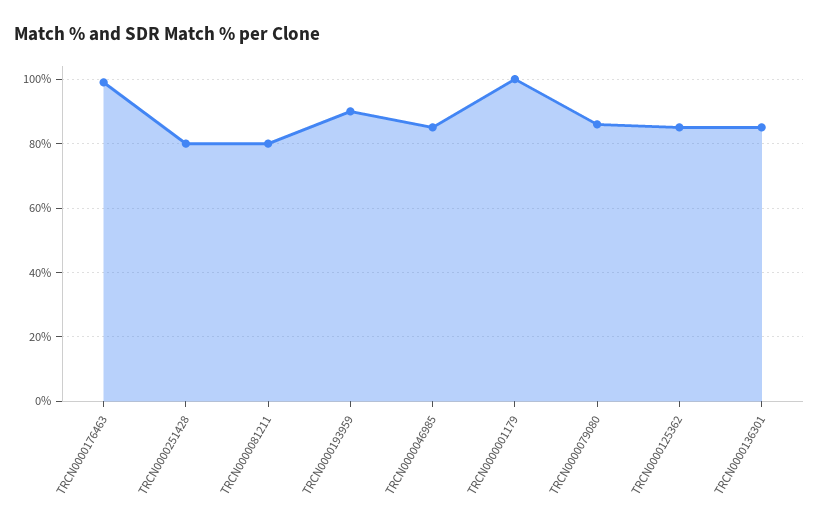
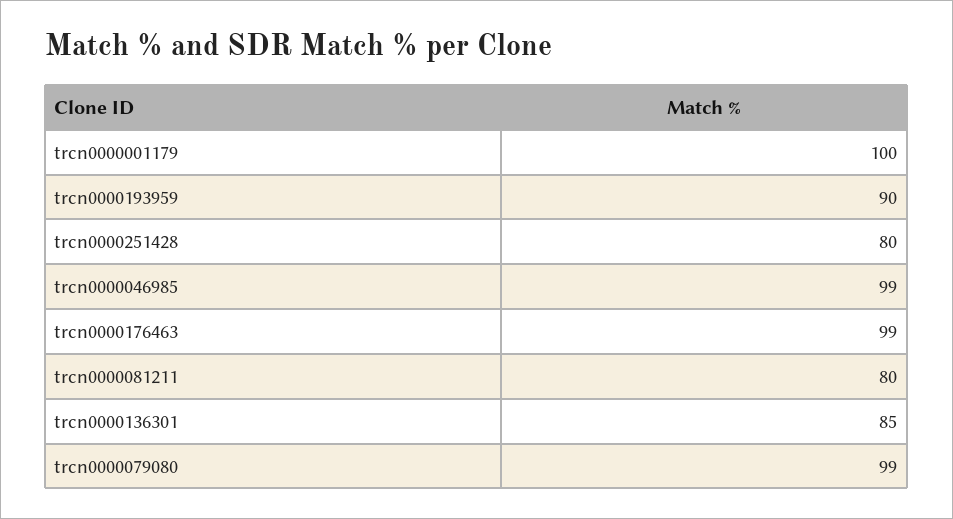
  {
    "TRCN0000176463": 99,
    "TRCN0000251428": 80,
    "TRCN0000081211": 80,
    "TRCN0000193959": 90,
-   "TRCN0000046985": 85,
+   "TRCN0000046985": 99,
    "TRCN0000001179": 100,
-   "TRCN0000079080": 85,
+   "TRCN0000079080": 99,
-   "TRCN0000125362": 85,
    "TRCN0000136301": 85
  }

